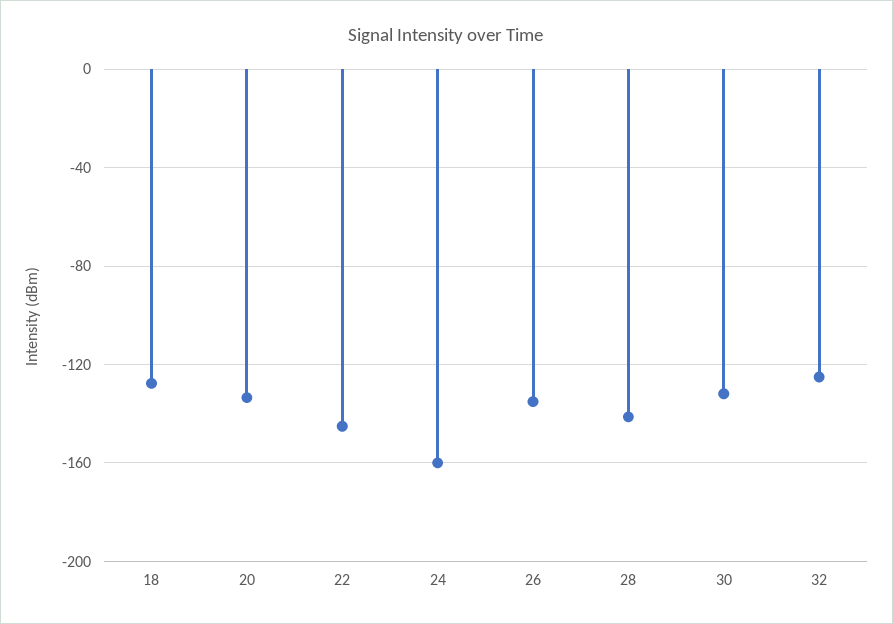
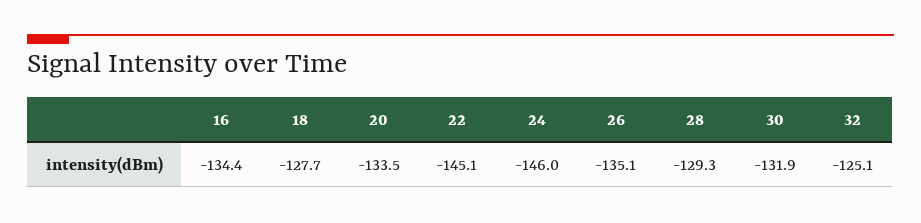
  {
    "18": -127.7,
    "20": -133.5,
    "22": -145.1,
-   "24": -160,
+   "24": -146,
    "26": -135.1,
-   "28": -140,
+   "28": -129.3,
    "30": -131.9,
-   "32": -125.1
+   "32": -125.1,
+   "16": -134.4
  }

